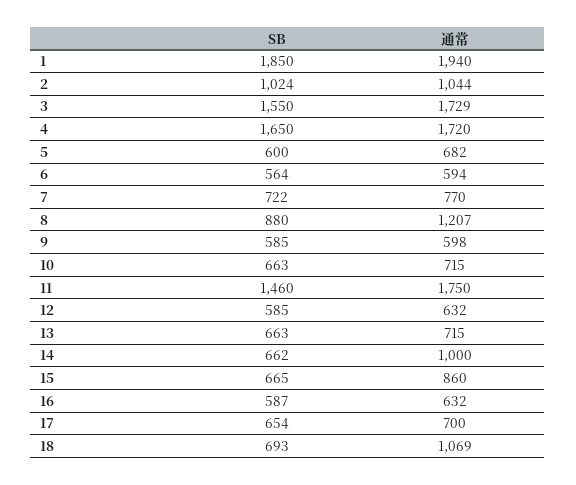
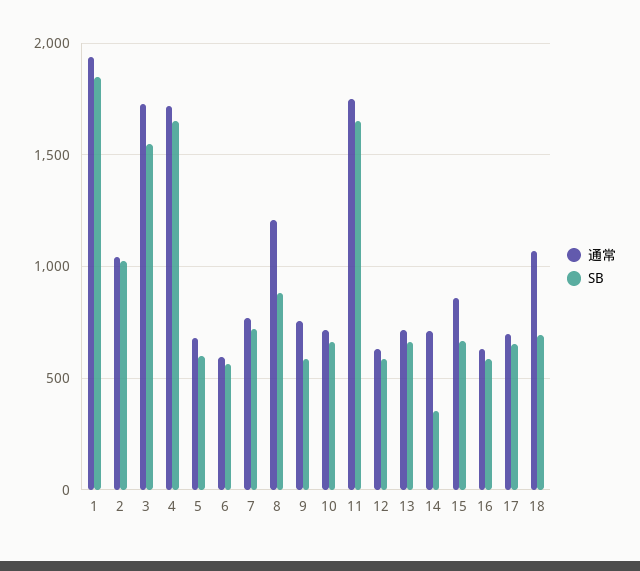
  {
    "SB": {
      "1": 1850,
      "2": 1024,
      "3": 1550,
      "4": 1650,
      "5": 600,
      "6": 564,
      "7": 722,
      "8": 880,
      "9": 585,
      "10": 663,
-     "11": 1460,
+     "11": 1650,
      "12": 585,
      "13": 663,
-     "14": 662,
+     "14": 350,
      "15": 665,
      "16": 587,
      "17": 654,
      "18": 693
    },
    "通常": {
      "1": 1940,
      "2": 1044,
      "3": 1729,
      "4": 1720,
      "5": 682,
      "6": 594,
      "7": 770,
      "8": 1207,
-     "9": 598,
+     "9": 750,
      "10": 715,
      "11": 1750,
      "12": 632,
      "13": 715,
-     "14": 1000,
+     "14": 700,
      "15": 860,
      "16": 632,
      "17": 700,
      "18": 1069
    }
  }

